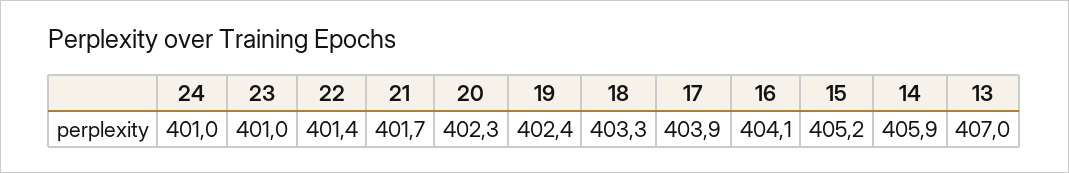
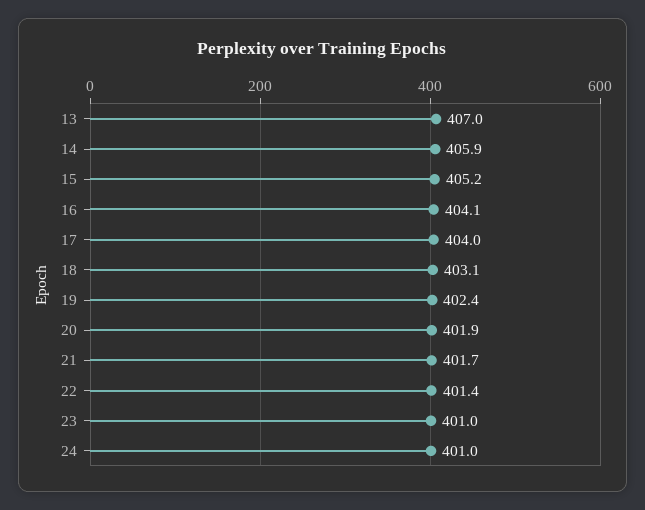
  {
    "24": 401,
    "23": 401,
    "22": 401.4,
    "21": 401.7,
-   "20": 402.3,
+   "20": 401.9,
    "19": 402.4,
-   "18": 403.3,
+   "18": 403.1,
-   "17": 403.9,
+   "17": 404,
    "16": 404.1,
    "15": 405.2,
    "14": 405.9,
    "13": 407
  }

